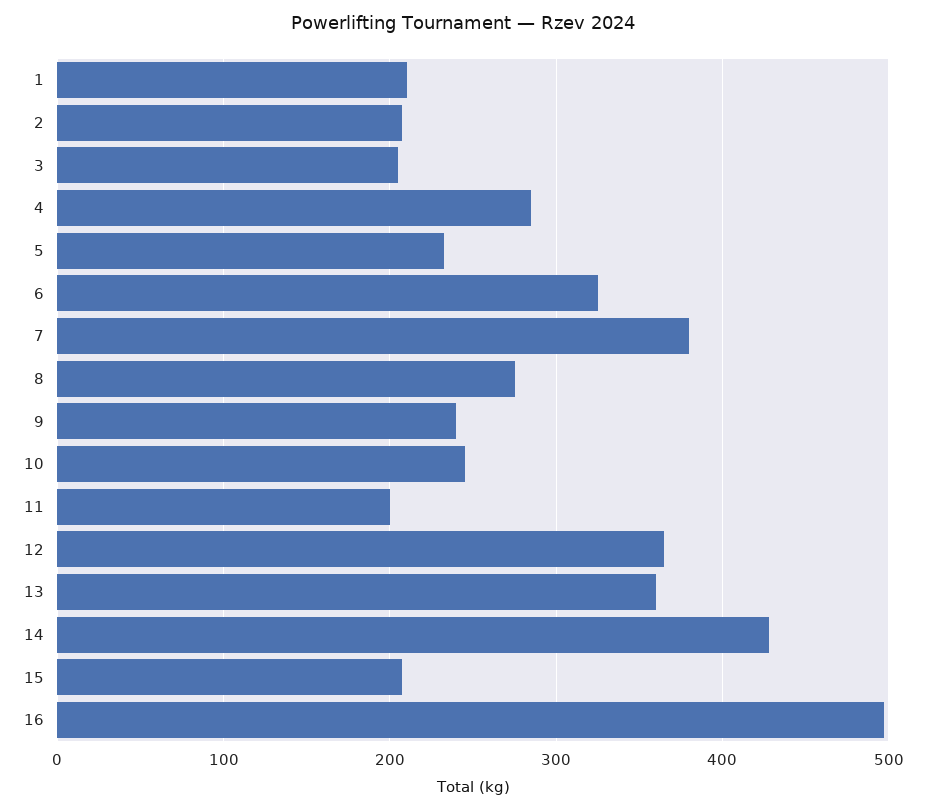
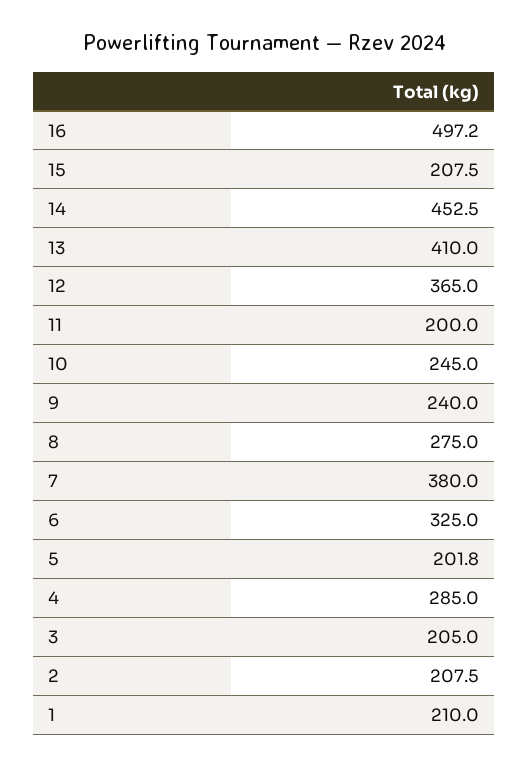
  {
    "1": 210,
    "2": 207.5,
    "3": 205,
    "4": 285,
-   "5": 230,
+   "5": 201.8,
    "6": 325,
    "7": 380,
    "8": 275,
    "9": 240,
    "10": 245,
    "11": 200,
    "12": 365,
-   "13": 360,
+   "13": 410,
-   "14": 430,
+   "14": 452.5,
    "15": 207.5,
    "16": 497.2
  }

